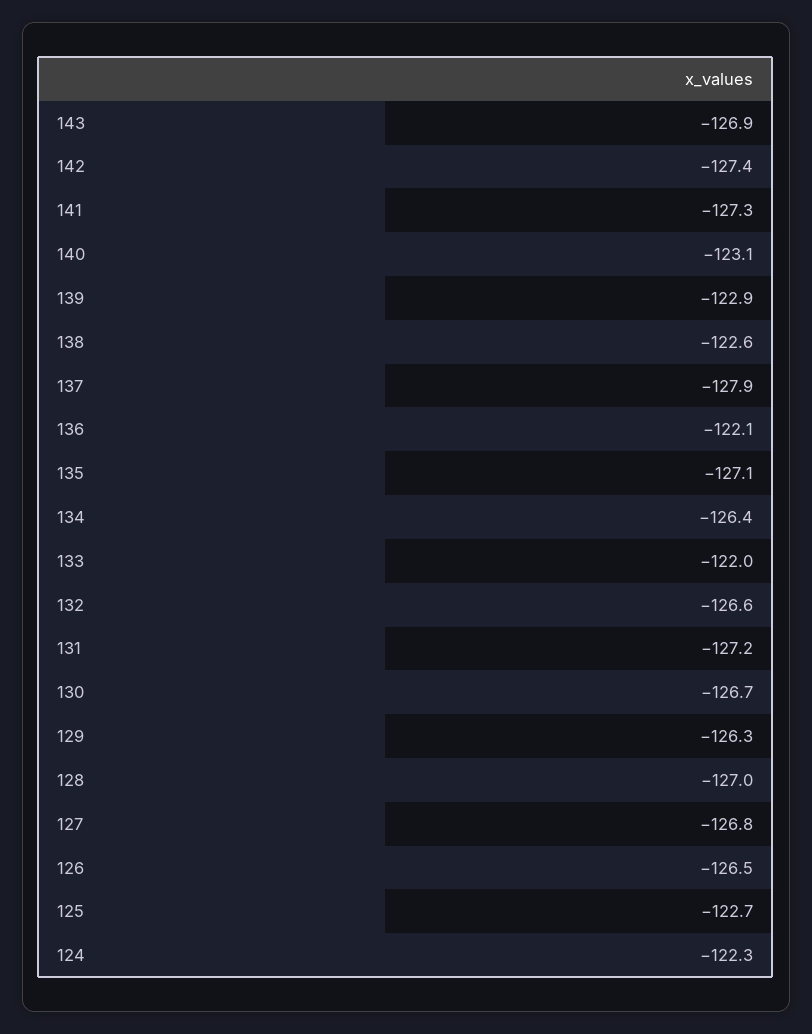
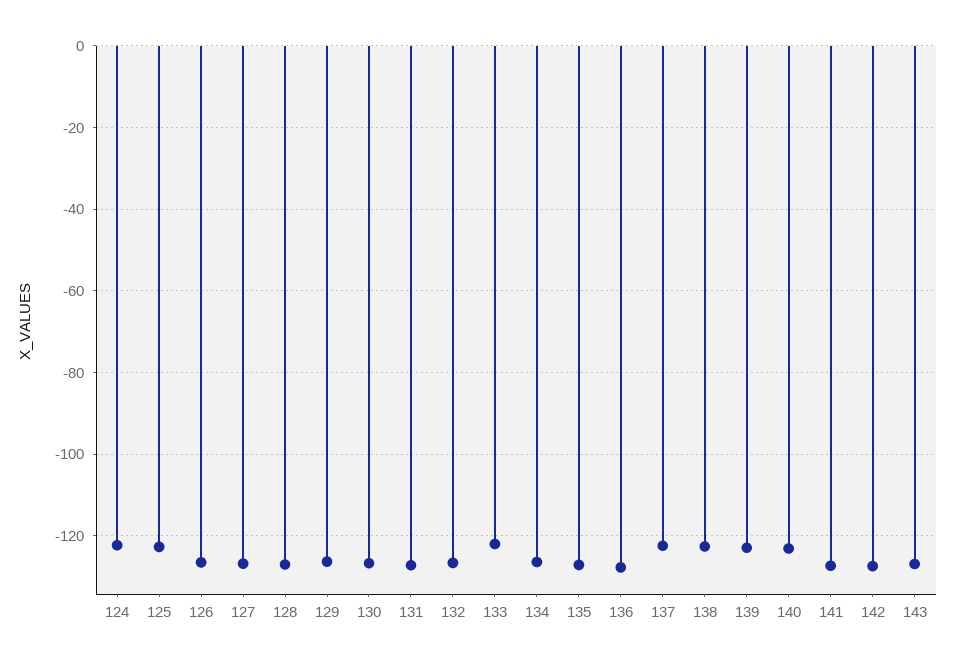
  {
    "143": -126.9,
    "142": -127.4,
    "141": -127.3,
    "140": -123.1,
    "139": -122.9,
    "138": -122.6,
-   "137": -127.9,
+   "137": -122,
-   "136": -122.1,
+   "136": -128,
    "135": -127.1,
    "134": -126.4,
    "133": -122,
    "132": -126.6,
    "131": -127.2,
    "130": -126.7,
    "129": -126.3,
    "128": -127,
    "127": -126.8,
    "126": -126.5,
    "125": -122.7,
    "124": -122.3
  }

